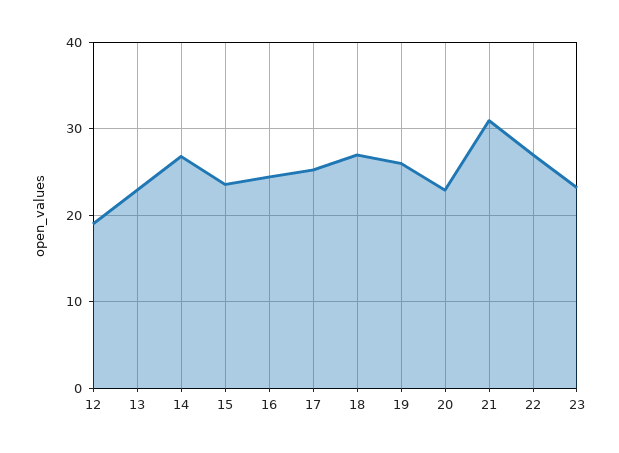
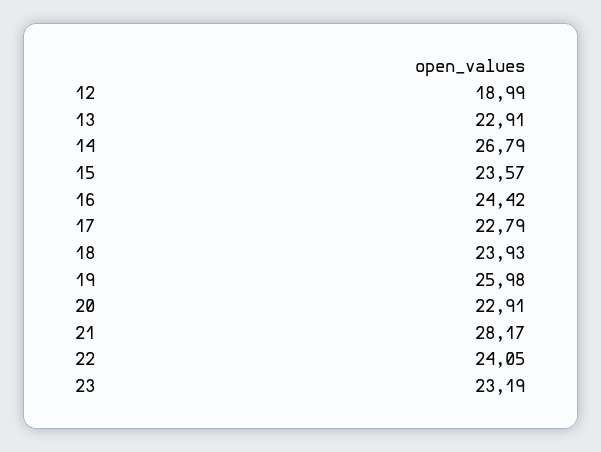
  {
    "12": 18.99,
    "13": 22.91,
    "14": 26.79,
    "15": 23.57,
    "16": 24.42,
-   "17": 25,
+   "17": 22.79,
-   "18": 27,
+   "18": 23.93,
    "19": 25.98,
    "20": 22.91,
-   "21": 31,
+   "21": 28.17,
-   "22": 27,
+   "22": 24.05,
    "23": 23.19
  }

